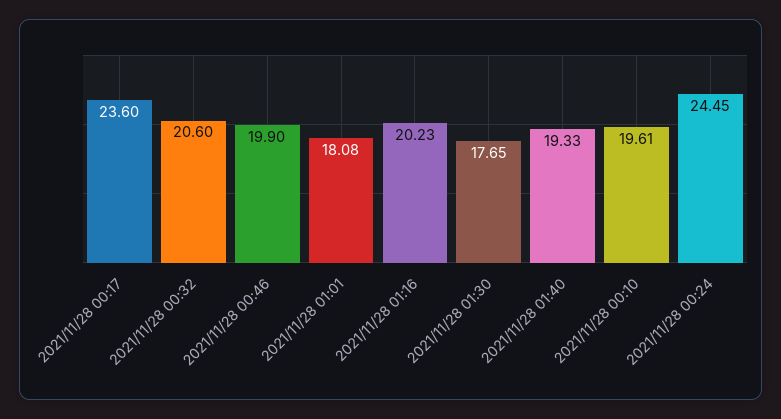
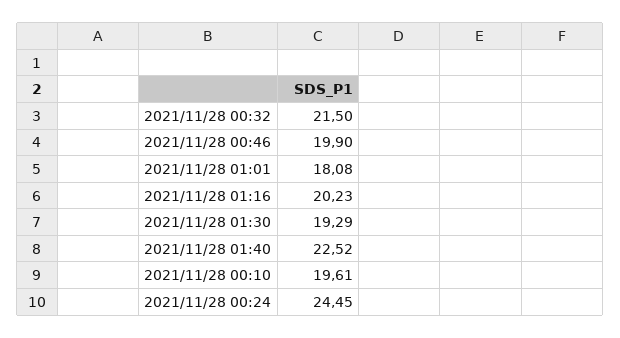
  {
-   "2021/11/28 00:17": 23.6,
-   "2021/11/28 00:32": 20.6,
+   "2021/11/28 00:32": 21.5,
    "2021/11/28 00:46": 19.9,
    "2021/11/28 01:01": 18.08,
    "2021/11/28 01:16": 20.23,
-   "2021/11/28 01:30": 17.65,
+   "2021/11/28 01:30": 19.29,
-   "2021/11/28 01:40": 19.33,
+   "2021/11/28 01:40": 22.52,
    "2021/11/28 00:10": 19.61,
    "2021/11/28 00:24": 24.45
  }

